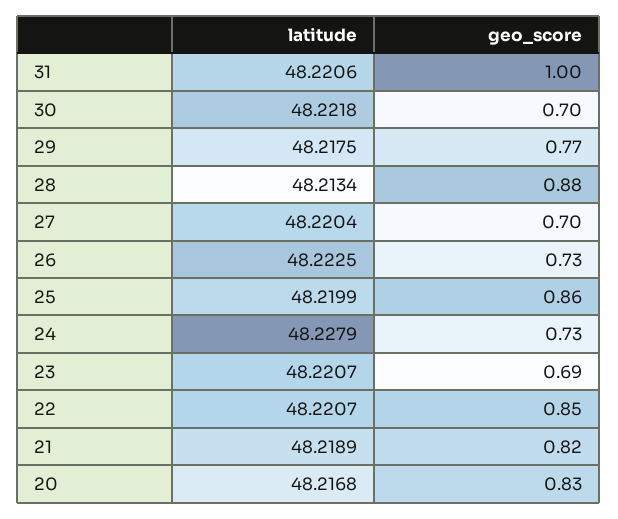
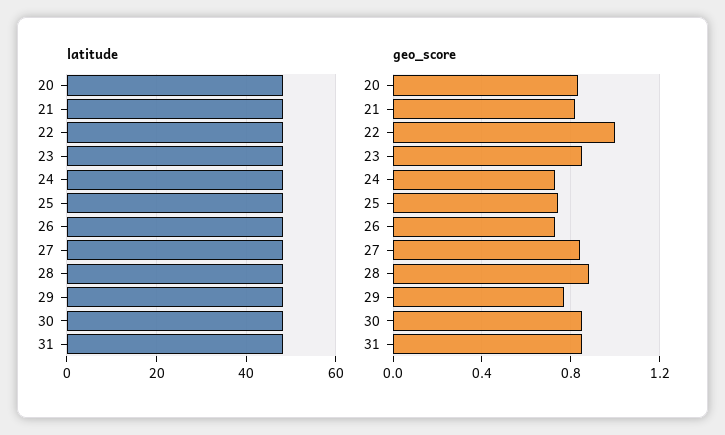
  {
    "latitude": {
      "31": 48.2206,
      "30": 48.2218,
      "29": 48.2175,
      "28": 48.2134,
      "27": 48.2204,
      "26": 48.2225,
      "25": 48.2199,
      "24": 48.2279,
      "23": 48.2207,
      "22": 48.2207,
      "21": 48.2189,
      "20": 48.2168
    },
    "geo_score": {
-     "31": 1,
+     "31": 0.85,
-     "30": 0.7,
+     "30": 0.85,
      "29": 0.77,
      "28": 0.88,
-     "27": 0.7,
+     "27": 0.85,
      "26": 0.73,
-     "25": 0.86,
+     "25": 0.75,
      "24": 0.73,
-     "23": 0.69,
+     "23": 0.85,
-     "22": 0.85,
+     "22": 1,
      "21": 0.82,
      "20": 0.83
    }
  }

